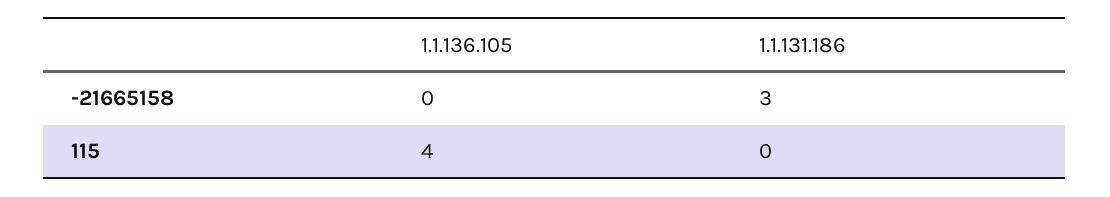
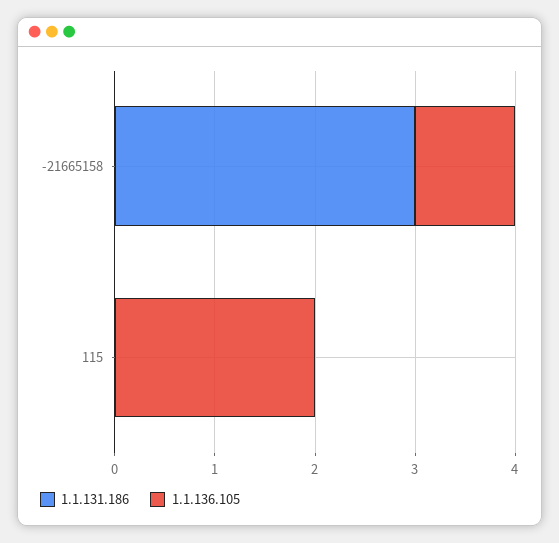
  {
    "1.1.136.105": {
-     "-21665158": 0,
+     "-21665158": 1,
-     "115": 4
+     "115": 2
    },
    "1.1.131.186": {
      "-21665158": 3,
      "115": 0
    }
  }

